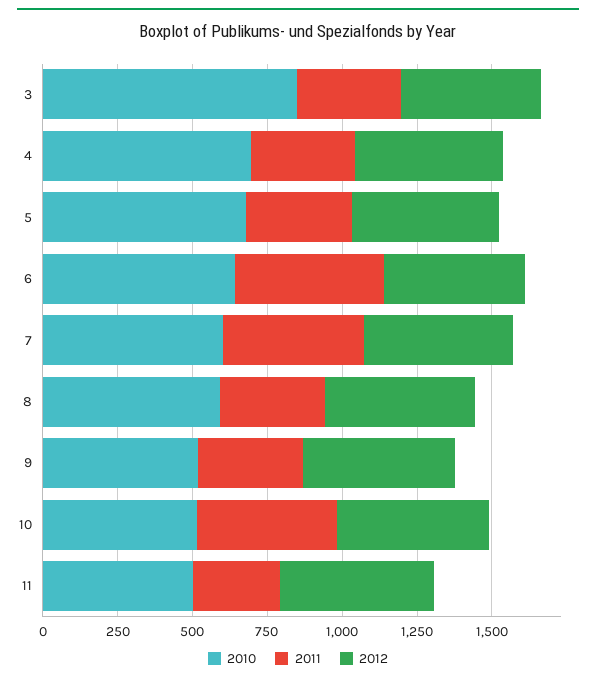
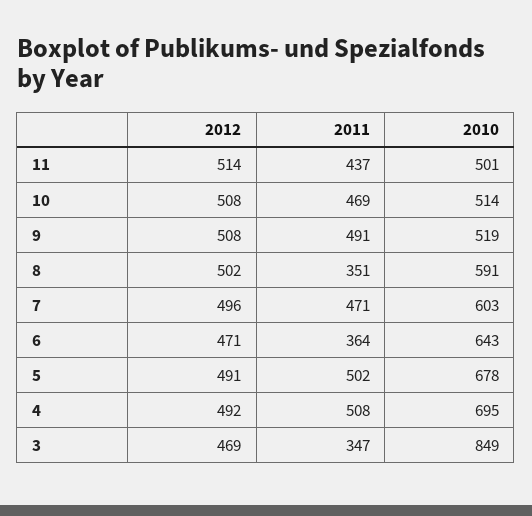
  {
    "2010": {
      "3": 849,
      "4": 695,
      "5": 678,
      "6": 643,
      "7": 603,
      "8": 591,
      "9": 519,
      "10": 514,
      "11": 501
    },
    "2011": {
      "3": 347,
-     "4": 350,
+     "4": 508,
-     "5": 350,
+     "5": 502,
-     "6": 500,
+     "6": 364,
      "7": 471,
      "8": 351,
-     "9": 350,
+     "9": 491,
      "10": 469,
-     "11": 300
+     "11": 437
    },
    "2012": {
      "3": 469,
      "4": 492,
      "5": 491,
      "6": 471,
      "7": 496,
      "8": 502,
      "9": 508,
      "10": 508,
      "11": 514
    }
  }

